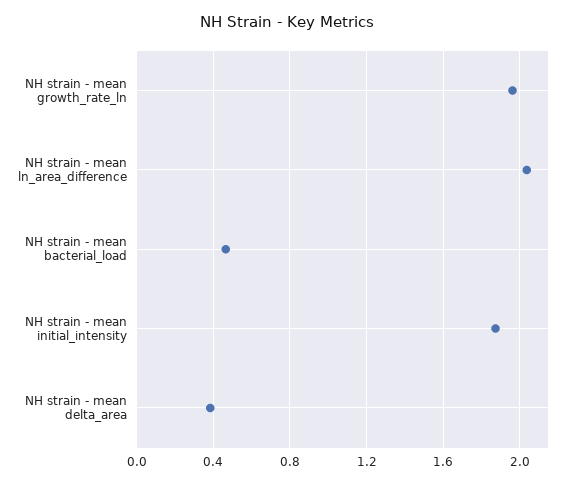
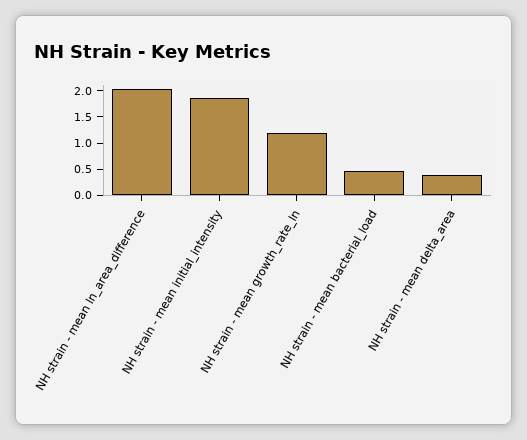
  {
-   "NH strain - mean growth_rate_ln": 1.95,
+   "NH strain - mean growth_rate_ln": 1.25,
    "NH strain - mean ln_area_difference": 2.05,
    "NH strain - mean bacterial_load": 0.45,
    "NH strain - mean initial_intensity": 1.85,
    "NH strain - mean delta_area": 0.4
  }

